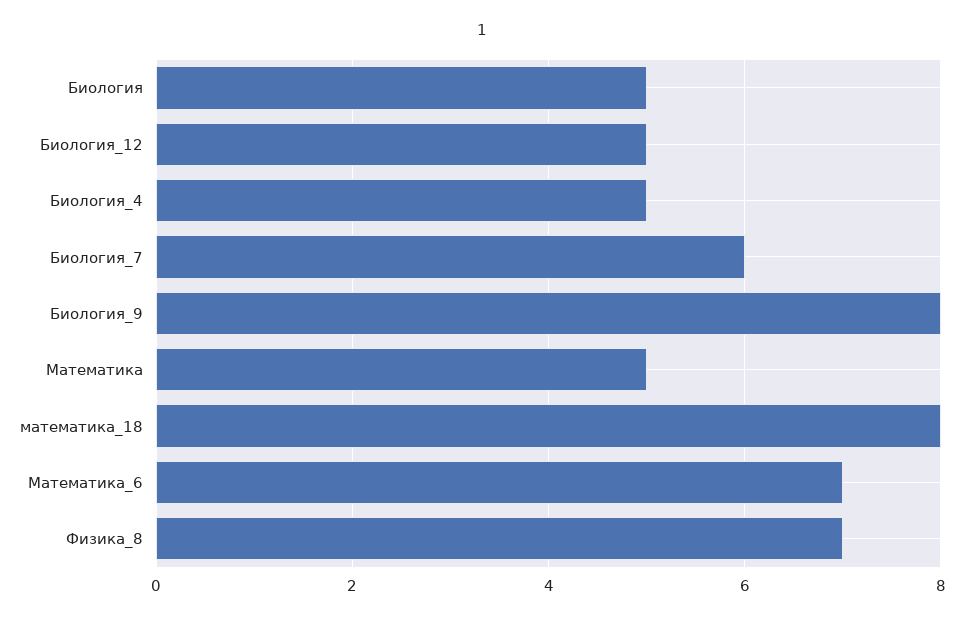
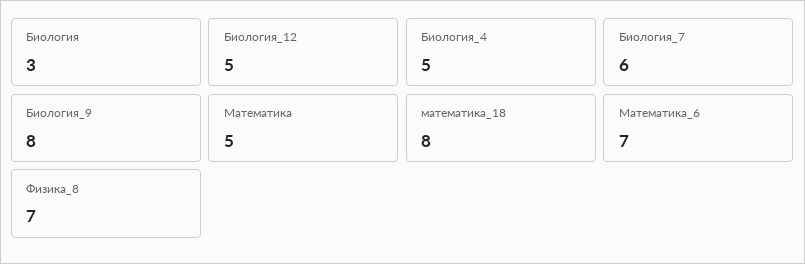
  {
-   "Биология": 5,
+   "Биология": 3,
    "Биология_12": 5,
    "Биология_4": 5,
    "Биология_7": 6,
    "Биология_9": 8,
    "Математика": 5,
    "математика_18": 8,
    "Математика_6": 7,
    "Физика_8": 7
  }

